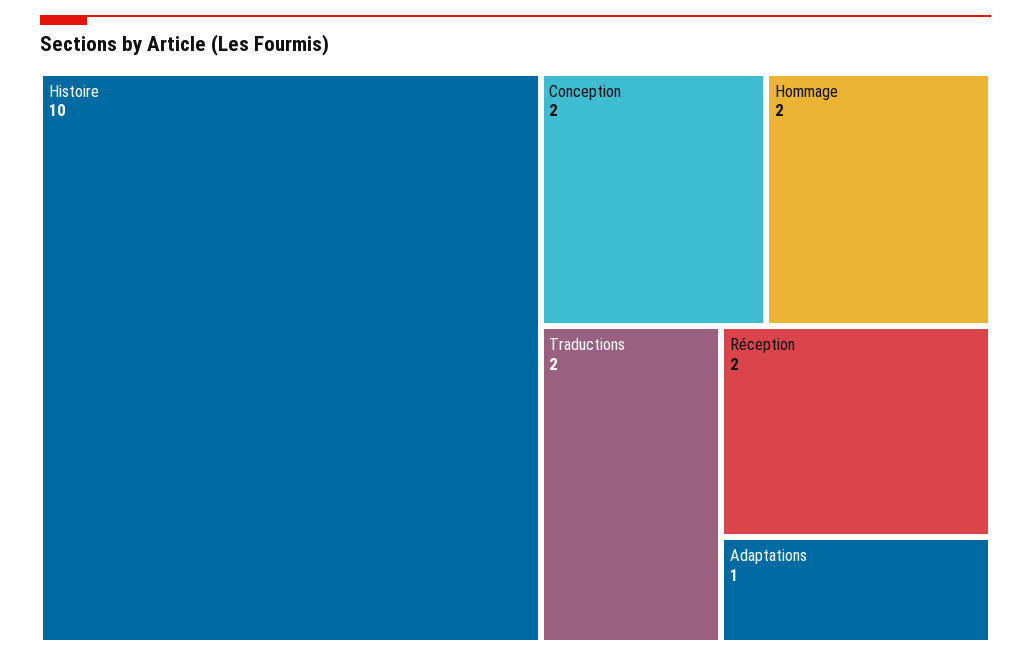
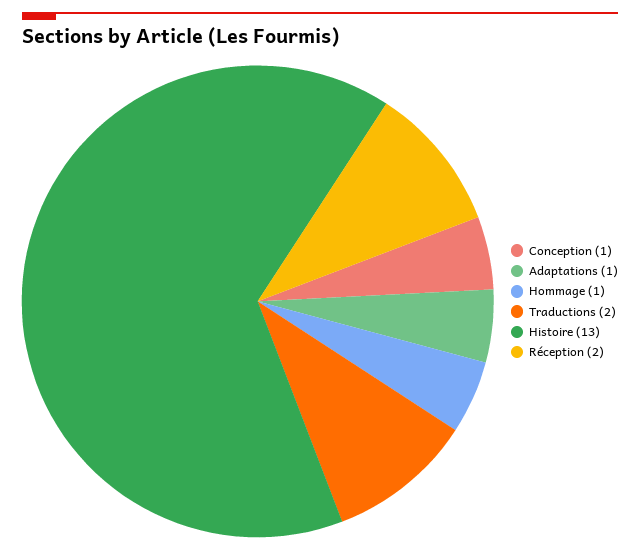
  {
-   "Histoire": 10,
+   "Histoire": 13,
-   "Conception": 2,
+   "Conception": 1,
-   "Hommage": 2,
+   "Hommage": 1,
    "Traductions": 2,
    "Réception": 2,
    "Adaptations": 1
  }

